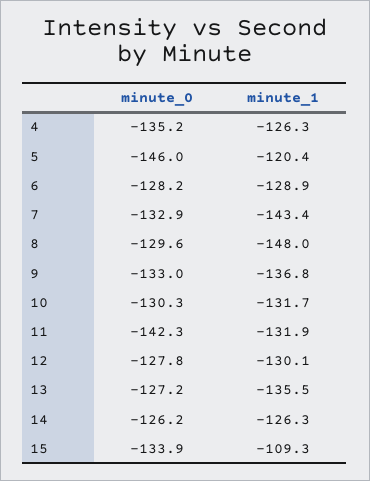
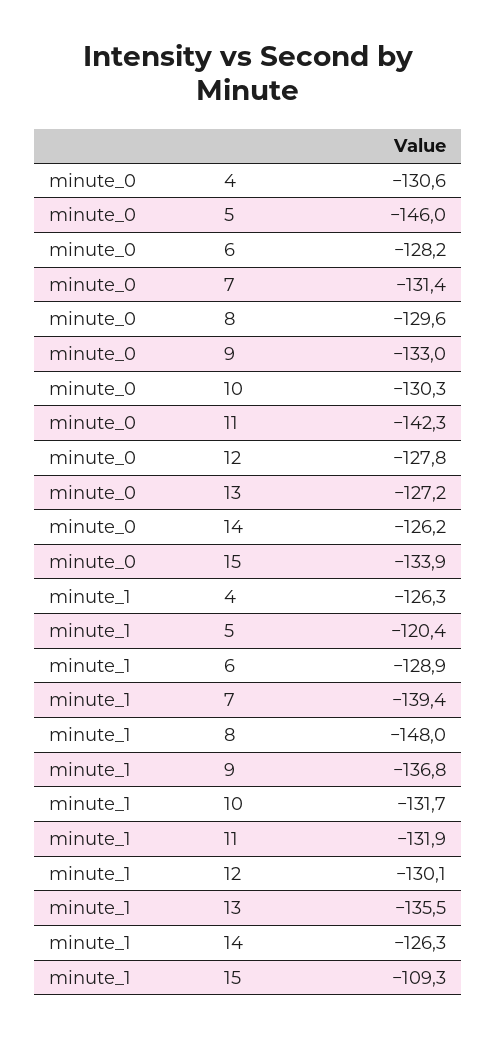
  {
    "minute_0": {
-     "4": -135.2,
+     "4": -130.6,
      "5": -146,
      "6": -128.2,
-     "7": -132.9,
+     "7": -131.4,
      "8": -129.6,
      "9": -133,
      "10": -130.3,
      "11": -142.3,
      "12": -127.8,
      "13": -127.2,
      "14": -126.2,
      "15": -133.9
    },
    "minute_1": {
      "4": -126.3,
      "5": -120.4,
      "6": -128.9,
-     "7": -143.4,
+     "7": -139.4,
      "8": -148,
      "9": -136.8,
      "10": -131.7,
      "11": -131.9,
      "12": -130.1,
      "13": -135.5,
      "14": -126.3,
      "15": -109.3
    }
  }

